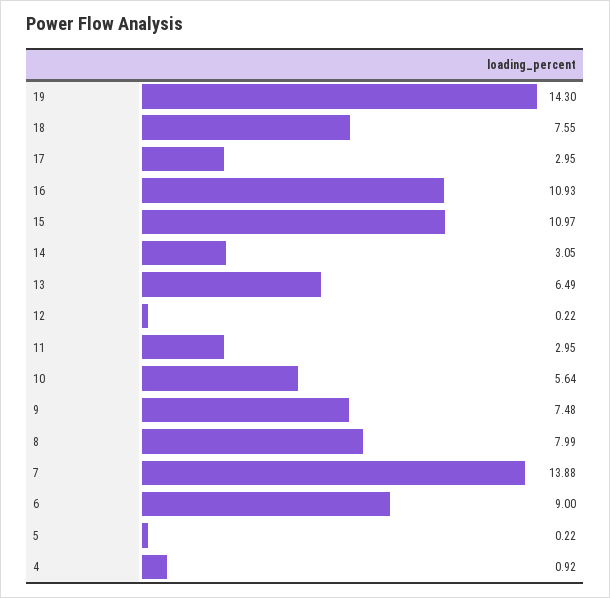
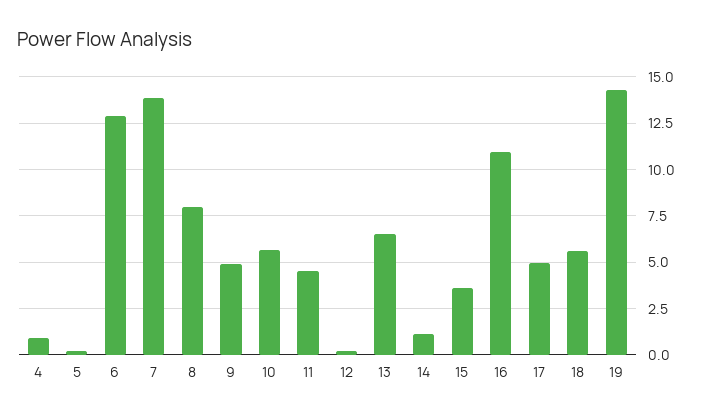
  {
    "19": 14.3,
-   "18": 7.55,
+   "18": 5.5,
-   "17": 2.95,
+   "17": 5,
    "16": 10.93,
-   "15": 10.97,
+   "15": 3.5,
-   "14": 3.05,
+   "14": 1,
    "13": 6.49,
    "12": 0.22,
-   "11": 2.95,
+   "11": 4.5,
    "10": 5.64,
-   "9": 7.48,
+   "9": 5,
    "8": 7.99,
    "7": 13.88,
-   "6": 9,
+   "6": 13,
    "5": 0.22,
    "4": 0.92
  }

